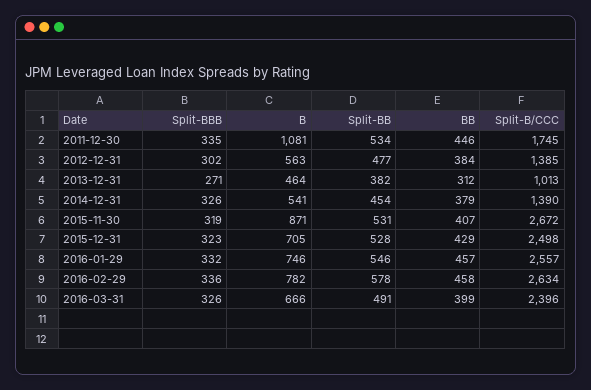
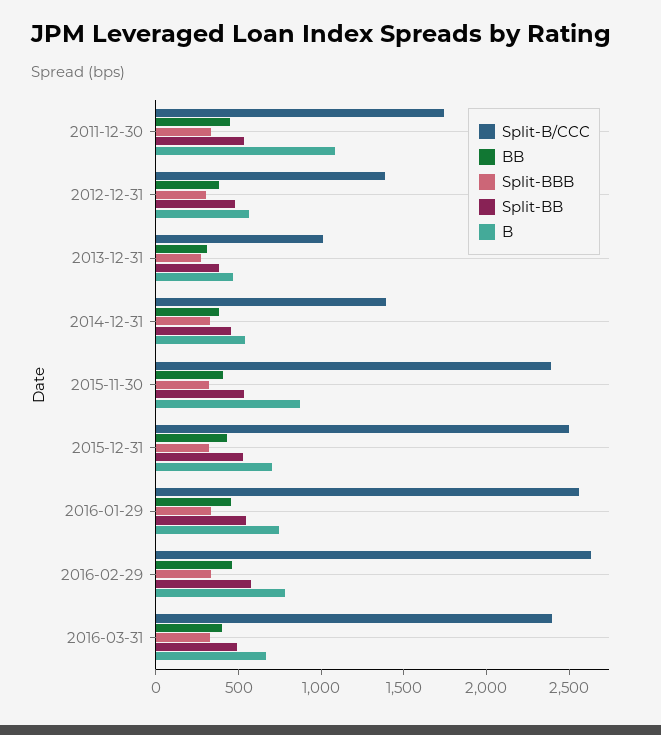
  {
    "Split-BBB": {
      "2011-12-30": 335,
      "2012-12-31": 302,
      "2013-12-31": 271,
      "2014-12-31": 326,
      "2015-11-30": 319,
      "2015-12-31": 323,
      "2016-01-29": 332,
      "2016-02-29": 336,
      "2016-03-31": 326
    },
    "B": {
      "2011-12-30": 1081,
      "2012-12-31": 563,
      "2013-12-31": 464,
      "2014-12-31": 541,
      "2015-11-30": 871,
      "2015-12-31": 705,
      "2016-01-29": 746,
      "2016-02-29": 782,
      "2016-03-31": 666
    },
    "Split-BB": {
      "2011-12-30": 534,
      "2012-12-31": 477,
      "2013-12-31": 382,
      "2014-12-31": 454,
      "2015-11-30": 531,
      "2015-12-31": 528,
      "2016-01-29": 546,
      "2016-02-29": 578,
      "2016-03-31": 491
    },
    "BB": {
      "2011-12-30": 446,
      "2012-12-31": 384,
      "2013-12-31": 312,
      "2014-12-31": 379,
      "2015-11-30": 407,
      "2015-12-31": 429,
      "2016-01-29": 457,
      "2016-02-29": 458,
      "2016-03-31": 399
    },
    "Split-B/CCC": {
      "2011-12-30": 1745,
      "2012-12-31": 1385,
      "2013-12-31": 1013,
      "2014-12-31": 1390,
-     "2015-11-30": 2672,
+     "2015-11-30": 2400,
      "2015-12-31": 2498,
      "2016-01-29": 2557,
      "2016-02-29": 2634,
      "2016-03-31": 2396
    }
  }

